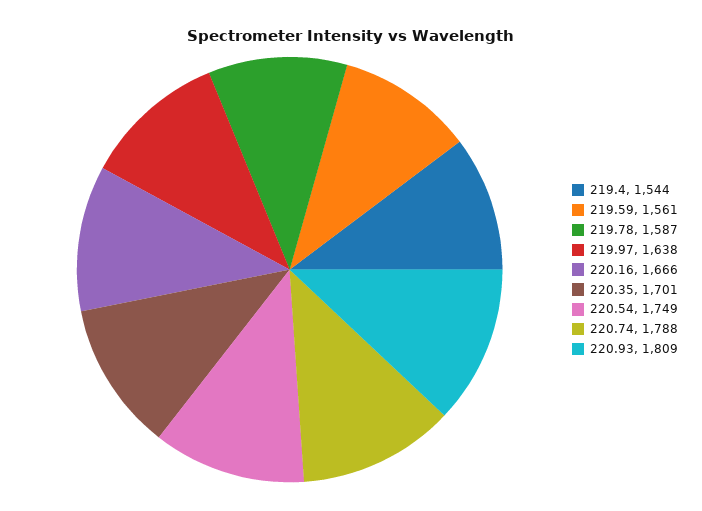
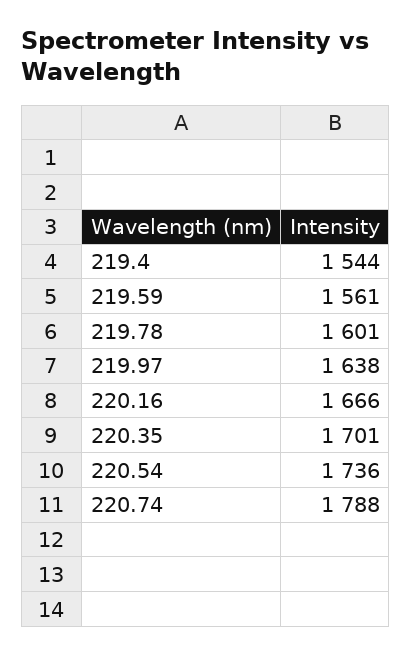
  {
    "219.4": 1544,
    "219.59": 1561,
-   "219.78": 1587,
+   "219.78": 1601,
    "219.97": 1638,
    "220.16": 1666,
    "220.35": 1701,
-   "220.54": 1749,
+   "220.54": 1736,
-   "220.74": 1788,
+   "220.74": 1788
-   "220.93": 1809
  }

